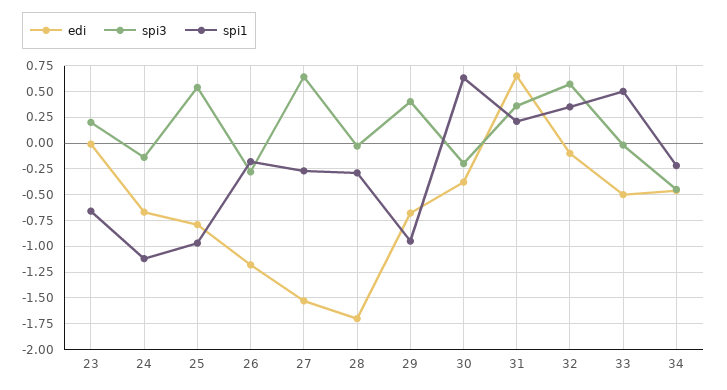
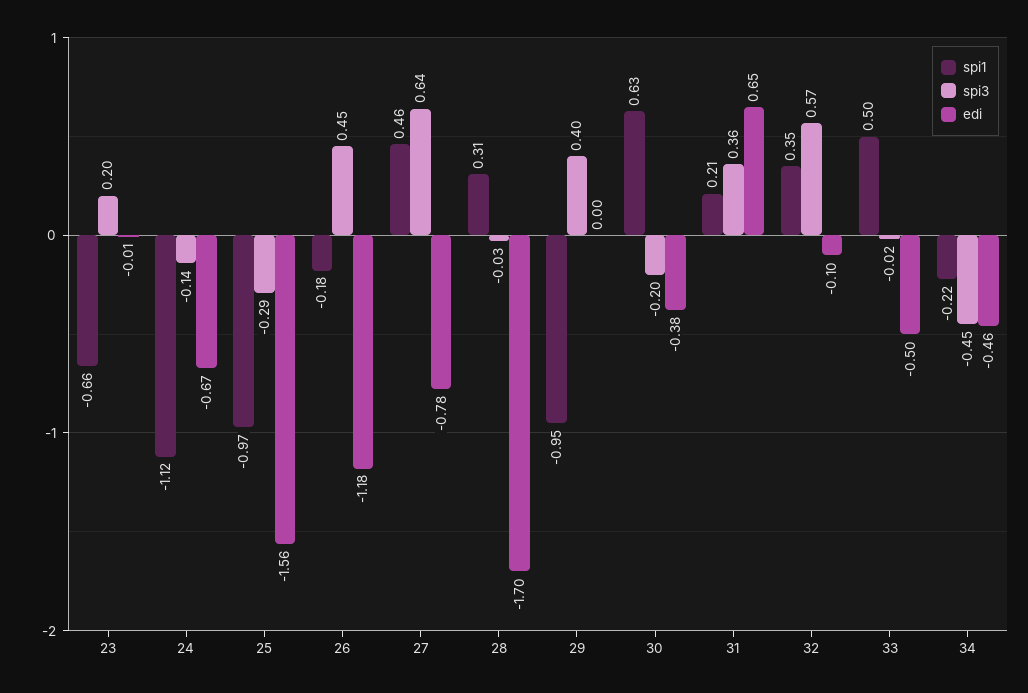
  {
    "edi": {
      "23": -0.01,
      "24": -0.67,
-     "25": -0.75,
+     "25": -1.56,
      "26": -1.18,
-     "27": -1.5,
+     "27": -0.78,
      "28": -1.7,
-     "29": -0.75,
+     "29": 0,
      "30": -0.38,
      "31": 0.65,
      "32": -0.1,
      "33": -0.5,
      "34": -0.46
    },
    "spi3": {
      "23": 0.2,
      "24": -0.14,
-     "25": 0.5,
+     "25": -0.29,
-     "26": -0.25,
+     "26": 0.45,
      "27": 0.64,
      "28": -0.03,
      "29": 0.4,
      "30": -0.2,
      "31": 0.36,
      "32": 0.57,
      "33": -0.02,
      "34": -0.45
    },
    "spi1": {
      "23": -0.66,
      "24": -1.12,
      "25": -0.97,
      "26": -0.18,
-     "27": -0.25,
+     "27": 0.46,
-     "28": -0.25,
+     "28": 0.31,
      "29": -0.95,
      "30": 0.63,
      "31": 0.21,
      "32": 0.35,
      "33": 0.5,
      "34": -0.22
    }
  }

